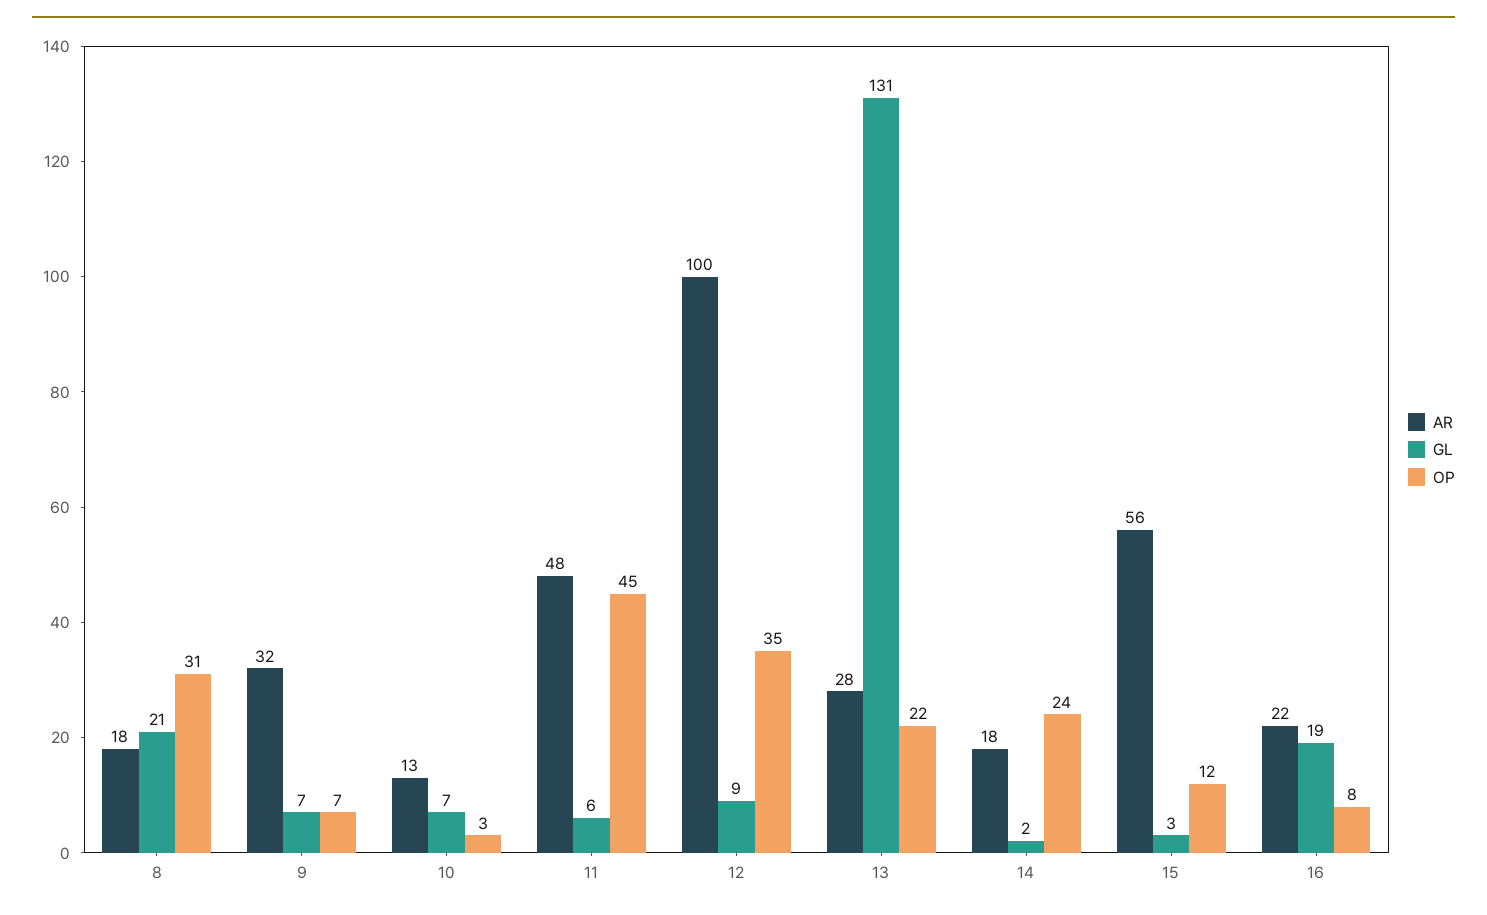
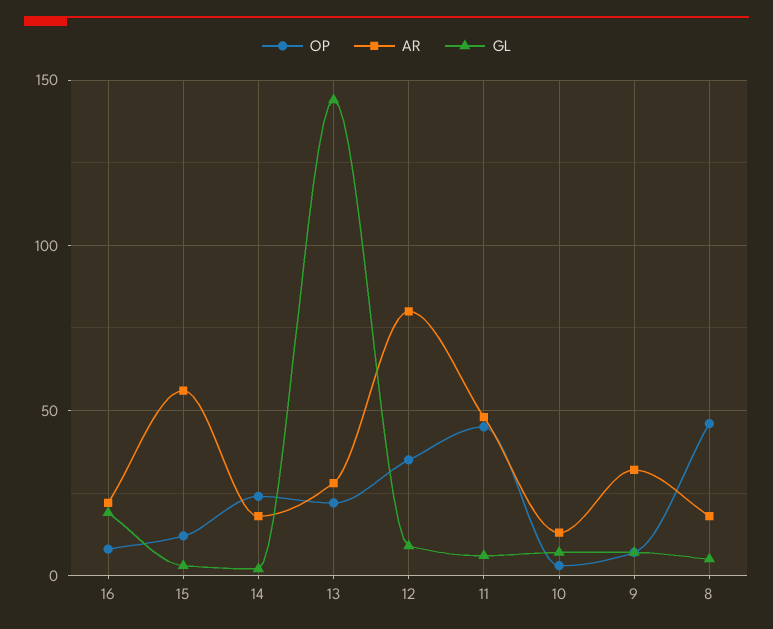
  {
    "AR": {
      "8": 18,
      "9": 32,
      "10": 13,
      "11": 48,
-     "12": 100,
+     "12": 80,
      "13": 28,
      "14": 18,
      "15": 56,
      "16": 22
    },
    "GL": {
-     "8": 21,
+     "8": 5,
      "9": 7,
      "10": 7,
      "11": 6,
      "12": 9,
-     "13": 131,
+     "13": 145,
      "14": 2,
      "15": 3,
      "16": 19
    },
    "OP": {
-     "8": 31,
+     "8": 45,
      "9": 7,
      "10": 3,
      "11": 45,
      "12": 35,
      "13": 22,
      "14": 24,
      "15": 12,
      "16": 8
    }
  }

